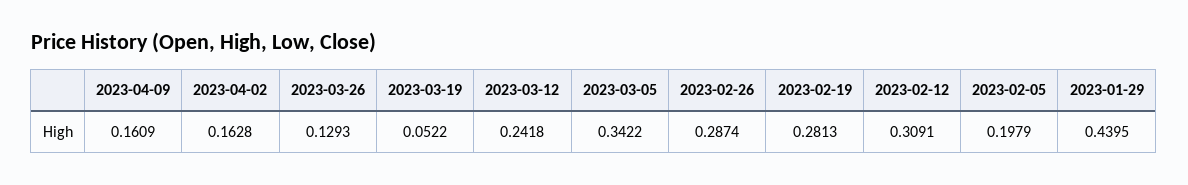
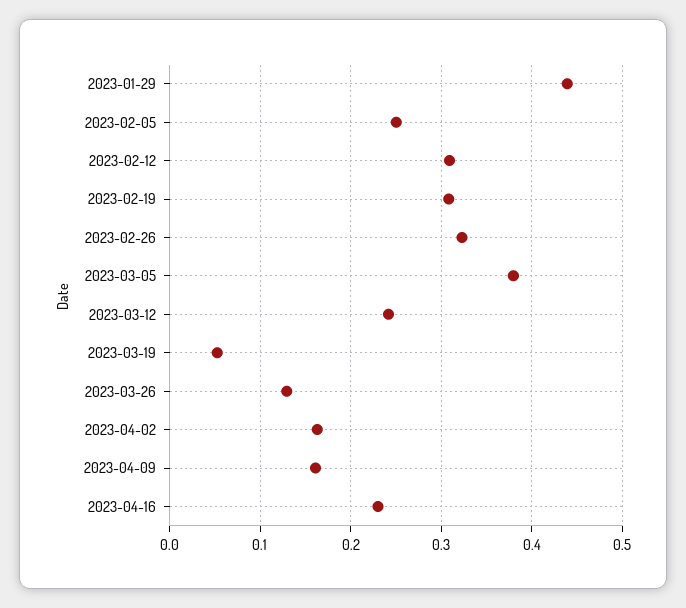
  {
    "2023-04-09": 0.1609,
    "2023-04-02": 0.1628,
    "2023-03-26": 0.1293,
    "2023-03-19": 0.0522,
    "2023-03-12": 0.2418,
-   "2023-03-05": 0.3422,
+   "2023-03-05": 0.38,
-   "2023-02-26": 0.2874,
+   "2023-02-26": 0.32,
-   "2023-02-19": 0.2813,
+   "2023-02-19": 0.31,
    "2023-02-12": 0.3091,
-   "2023-02-05": 0.1979,
+   "2023-02-05": 0.25,
-   "2023-01-29": 0.4395
+   "2023-01-29": 0.4395,
+   "2023-04-16": 0.23
  }

